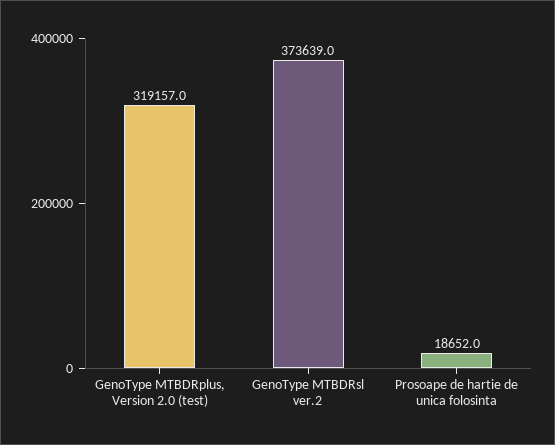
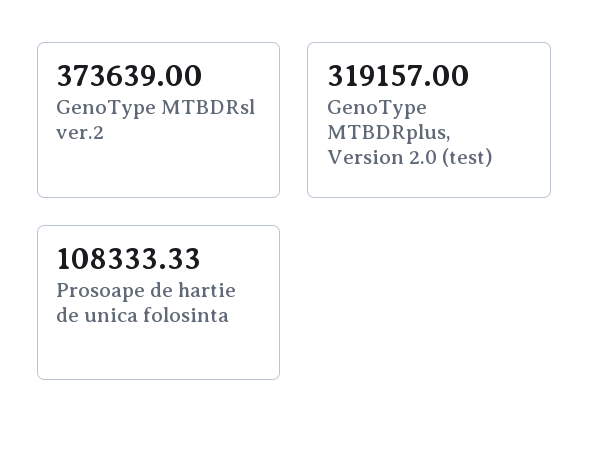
  {
    "GenoType MTBDRplus, Version 2.0 (test)": 319157,
    "GenoType MTBDRsl ver.2": 373639,
-   "Prosoape de hartie de unica folosinta": 18652
+   "Prosoape de hartie de unica folosinta": 108333.33
  }

